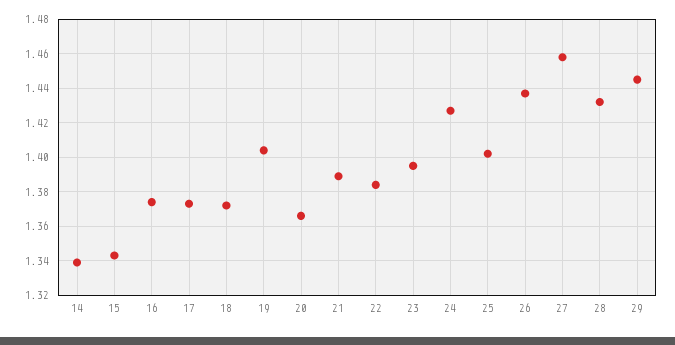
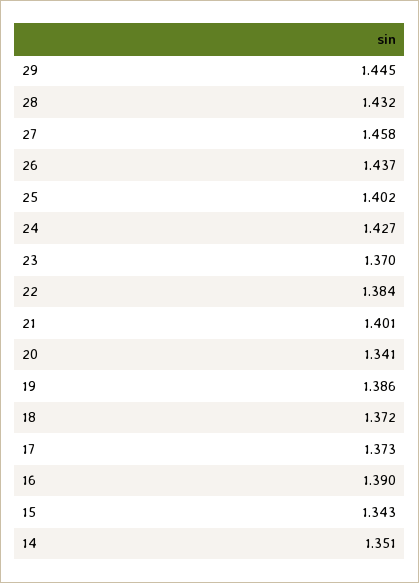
  {
-   "14": 1.34,
+   "14": 1.351,
    "15": 1.343,
-   "16": 1.375,
+   "16": 1.39,
    "17": 1.373,
    "18": 1.372,
-   "19": 1.405,
+   "19": 1.386,
-   "20": 1.365,
+   "20": 1.341,
-   "21": 1.39,
+   "21": 1.401,
    "22": 1.384,
-   "23": 1.395,
+   "23": 1.37,
    "24": 1.427,
    "25": 1.402,
    "26": 1.437,
    "27": 1.458,
    "28": 1.432,
    "29": 1.445
  }

